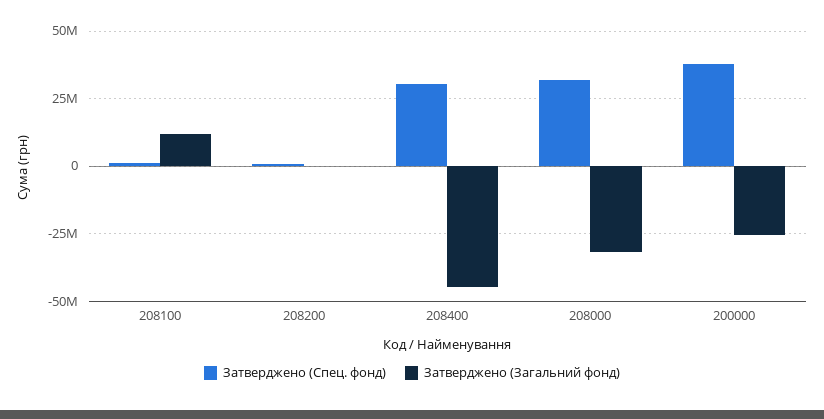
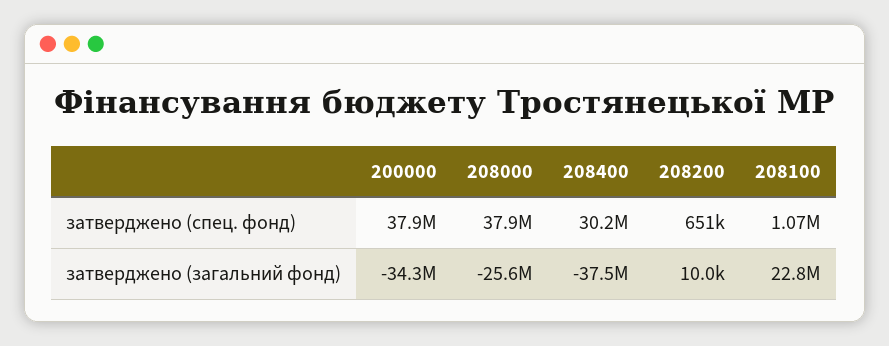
  {
    "Затверджено (Спец. фонд)": {
      "208100": 1070000,
      "208200": 651000,
      "208400": 30200000,
-     "208000": 32500000,
+     "208000": 37900000,
      "200000": 37900000
    },
    "Затверджено (Загальний фонд)": {
-     "208100": 12500000,
+     "208100": 22800000,
      "208200": 10000,
-     "208400": -45000000,
+     "208400": -37500000,
-     "208000": -32500000,
+     "208000": -25600000,
-     "200000": -25000000
+     "200000": -34300000
    }
  }

